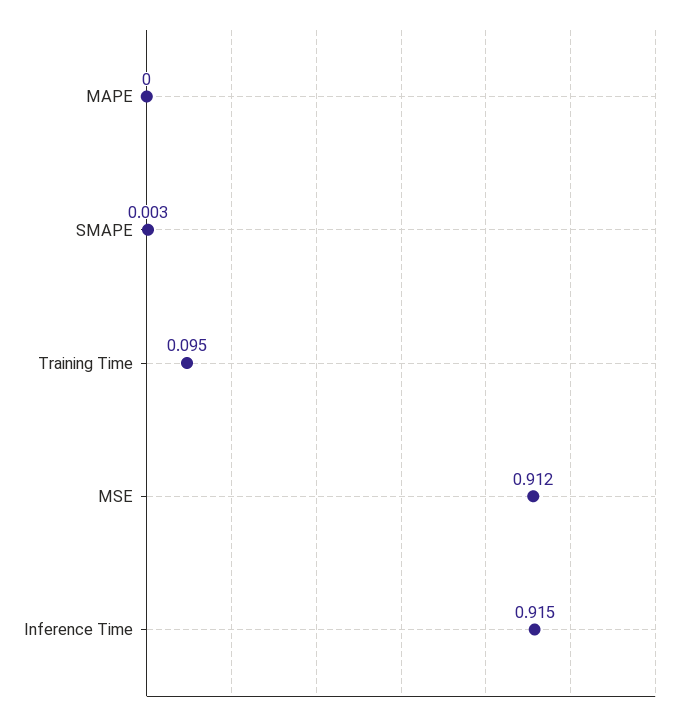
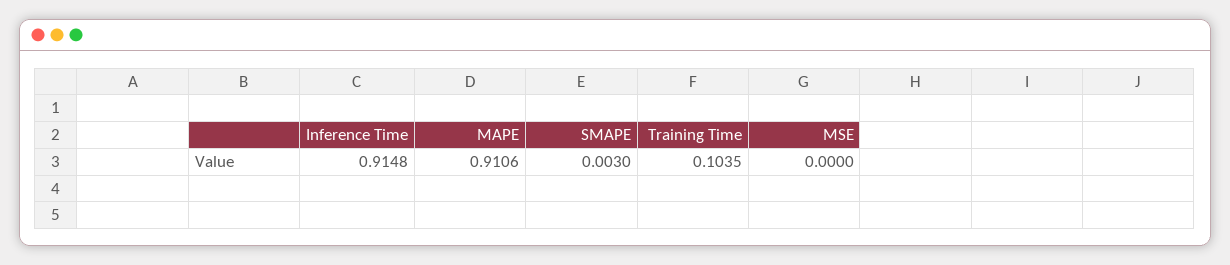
  {
-   "MAPE": 0,
+   "MAPE": 0.9106,
    "SMAPE": 0.003,
-   "Training Time": 0.095,
+   "Training Time": 0.1035,
-   "MSE": 0.912,
+   "MSE": 0,
    "Inference Time": 0.9148
  }

